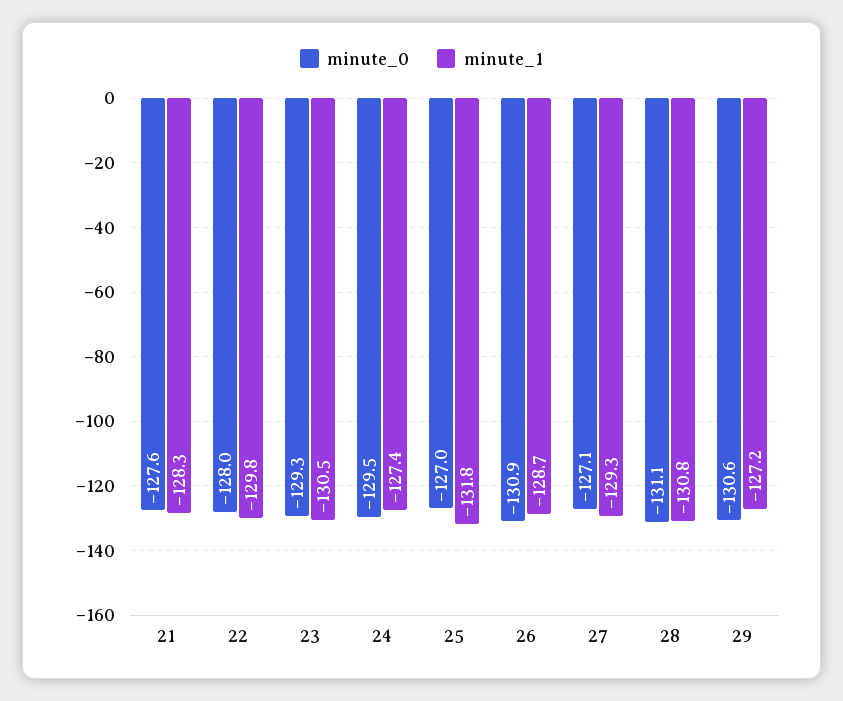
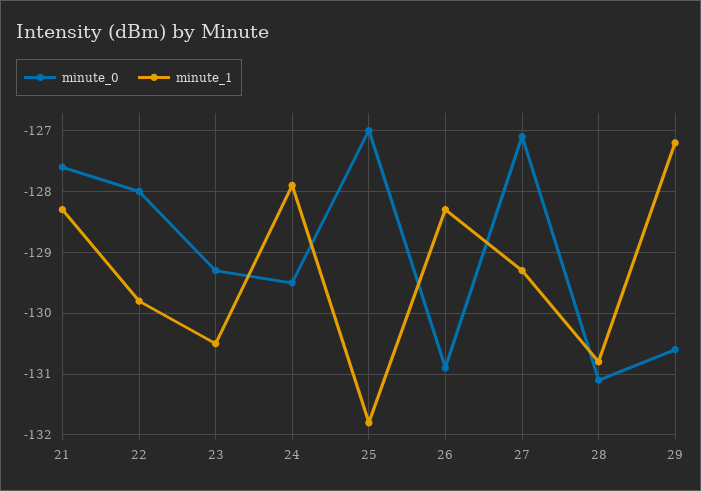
  {
    "minute_0": {
      "21": -127.6,
      "22": -128,
      "23": -129.3,
      "24": -129.5,
      "25": -127,
      "26": -130.9,
      "27": -127.1,
      "28": -131.1,
      "29": -130.6
    },
    "minute_1": {
      "21": -128.3,
      "22": -129.8,
      "23": -130.5,
-     "24": -127.4,
+     "24": -127.9,
      "25": -131.8,
-     "26": -128.7,
+     "26": -128.3,
      "27": -129.3,
      "28": -130.8,
      "29": -127.2
    }
  }

